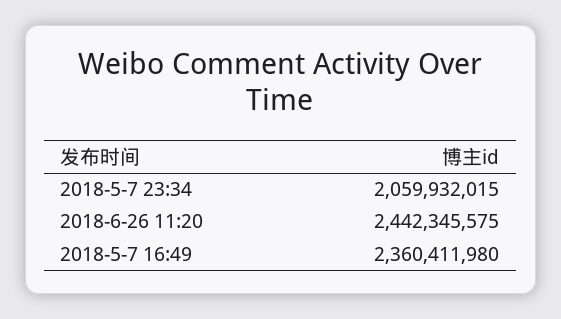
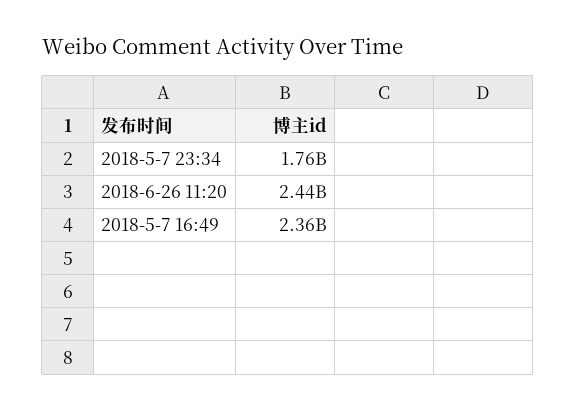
  {
-   "2018-5-7 23:34": 2059932015,
+   "2018-5-7 23:34": 1760000000,
    "2018-6-26 11:20": 2442345575,
    "2018-5-7 16:49": 2360411980
  }

